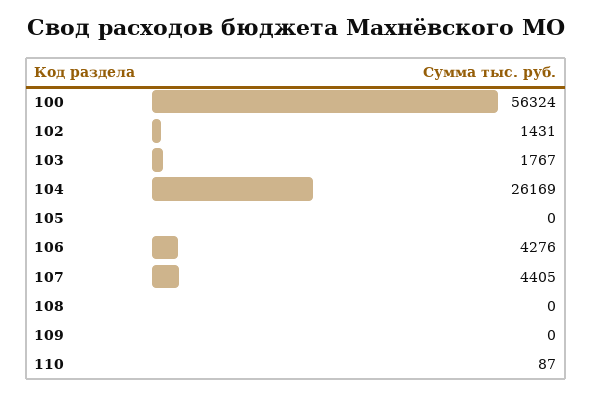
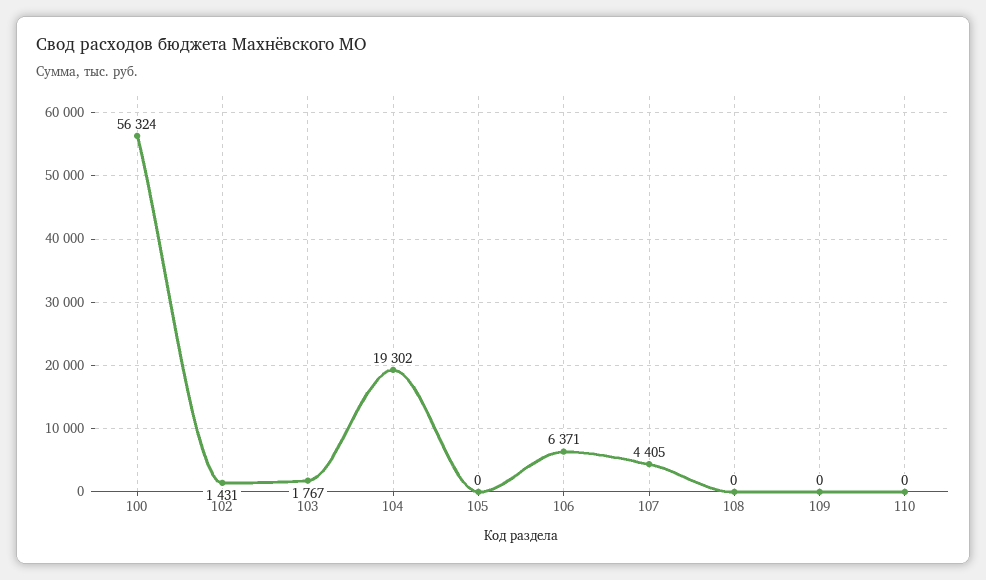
  {
    "100": 56324,
    "102": 1431,
    "103": 1767,
-   "104": 26169,
+   "104": 19302,
    "105": 0,
-   "106": 4276,
+   "106": 6371,
    "107": 4405,
    "108": 0,
    "109": 0,
-   "110": 87
+   "110": 0
  }

